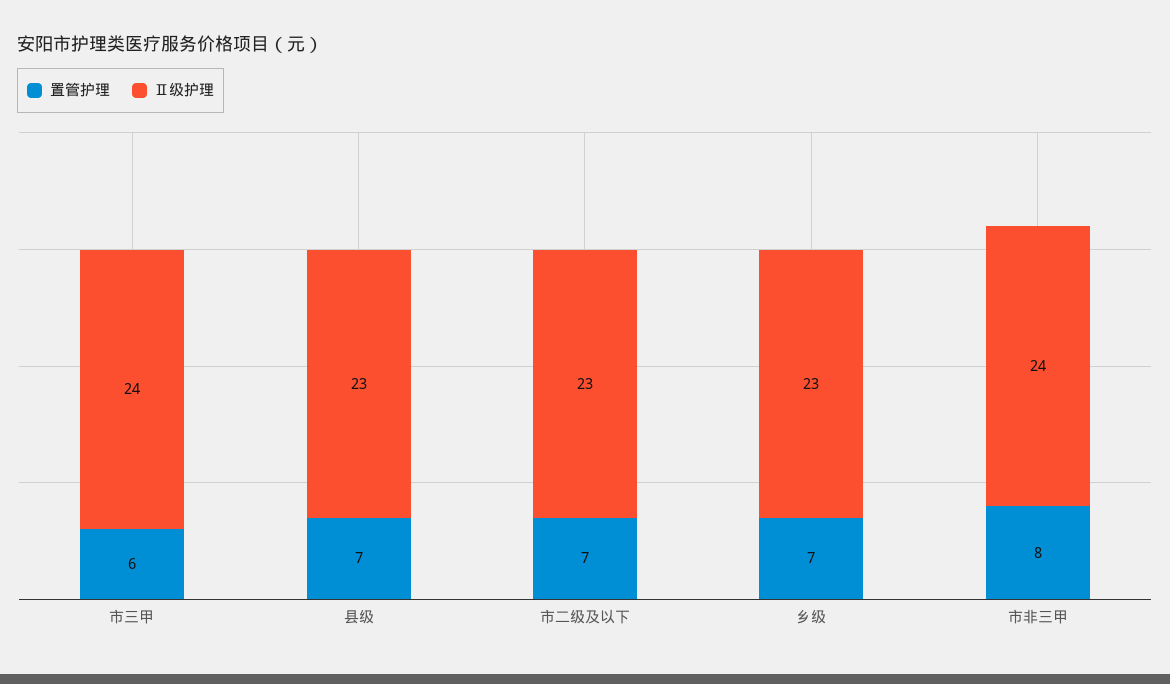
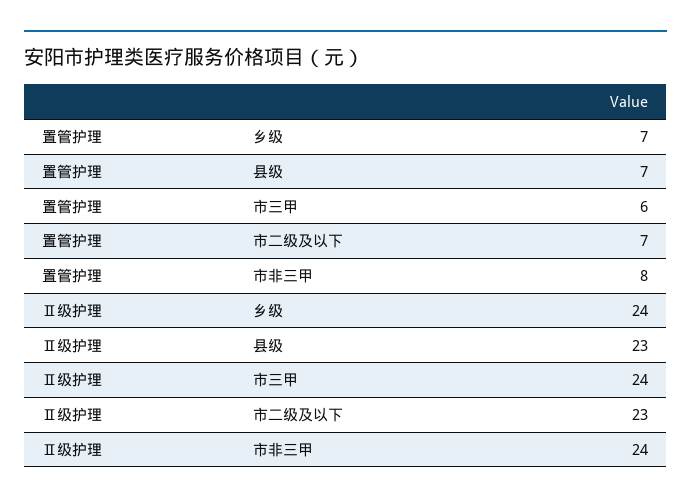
  {
    "置管护理": {
      "市三甲": 6,
      "县级": 7,
      "市二级及以下": 7,
      "乡级": 7,
      "市非三甲": 8
    },
    "Ⅱ级护理": {
      "市三甲": 24,
      "县级": 23,
      "市二级及以下": 23,
-     "乡级": 23,
+     "乡级": 24,
      "市非三甲": 24
    }
  }

